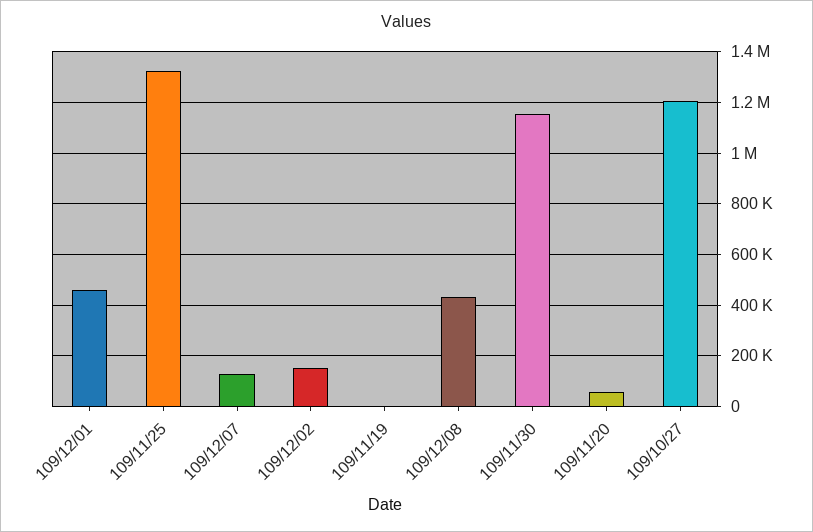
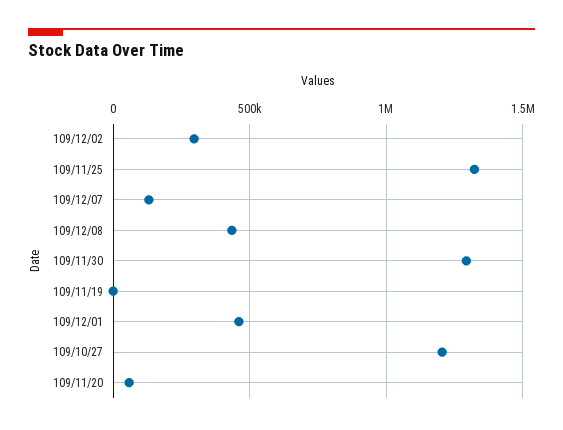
  {
    "109/12/01": 450000,
    "109/11/25": 1325000,
    "109/12/07": 125000,
-   "109/12/02": 150000,
+   "109/12/02": 300000,
    "109/11/19": 0,
    "109/12/08": 425000,
-   "109/11/30": 1150000,
+   "109/11/30": 1300000,
    "109/11/20": 50000,
    "109/10/27": 1200000
  }

